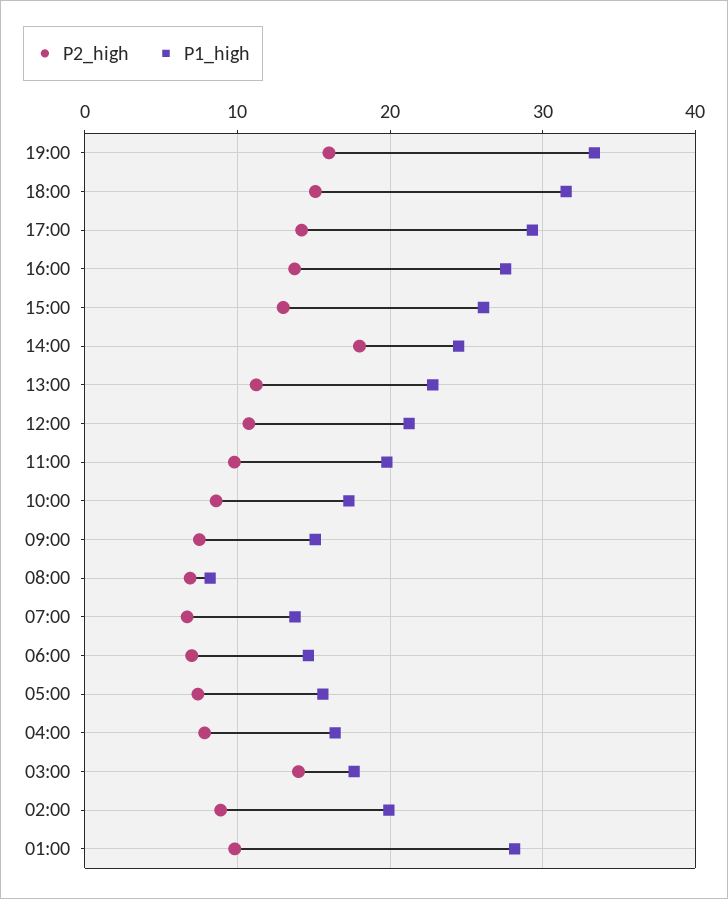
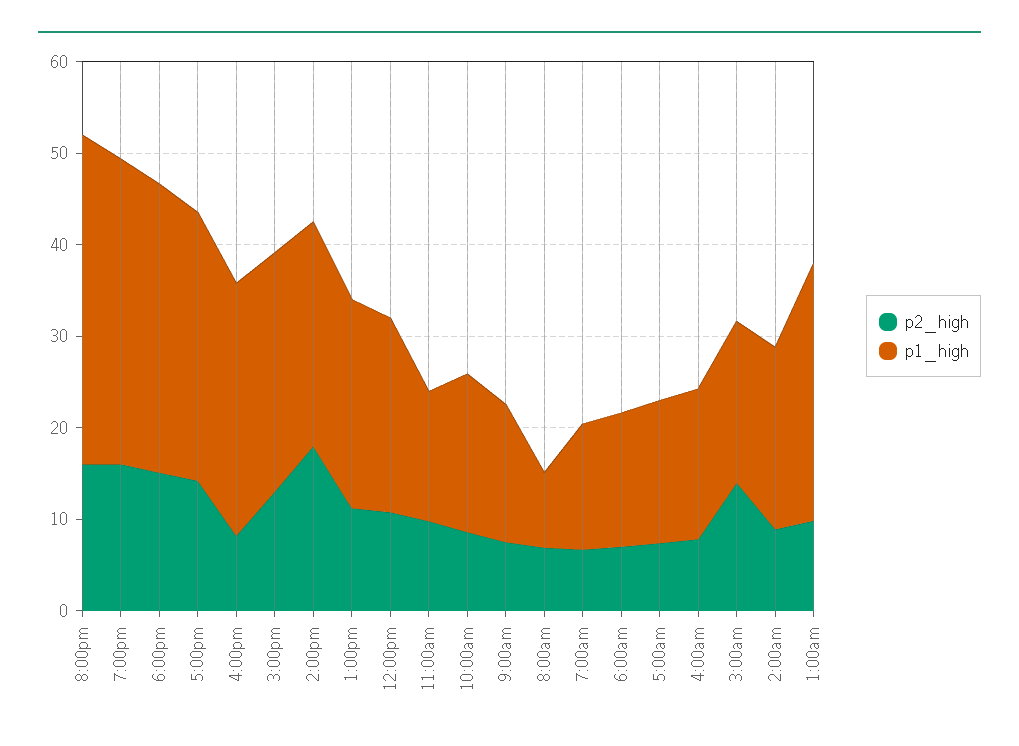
  {
    "P2_high": {
      "19:00": 16,
      "18:00": 15,
      "17:00": 14,
-     "16:00": 14,
+     "16:00": 8,
      "15:00": 13,
      "14:00": 18,
      "13:00": 11,
      "12:00": 11,
      "11:00": 10,
      "10:00": 9,
      "09:00": 8,
      "08:00": 7,
      "07:00": 7,
      "06:00": 7,
      "05:00": 7,
      "04:00": 8,
      "03:00": 14,
      "02:00": 9,
-     "01:00": 10
+     "01:00": 10,
+     "8:00pm": 16
    },
    "P1_high": {
      "19:00": 33,
      "18:00": 32,
      "17:00": 29,
      "16:00": 28,
      "15:00": 26,
      "14:00": 25,
      "13:00": 23,
      "12:00": 21,
-     "11:00": 20,
+     "11:00": 14,
      "10:00": 17,
      "09:00": 15,
      "08:00": 8,
      "07:00": 14,
      "06:00": 15,
      "05:00": 16,
      "04:00": 16,
      "03:00": 18,
      "02:00": 20,
-     "01:00": 28
+     "01:00": 28,
+     "8:00pm": 36
    }
  }

